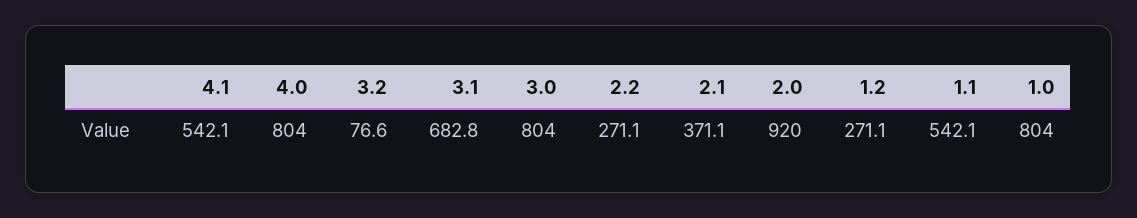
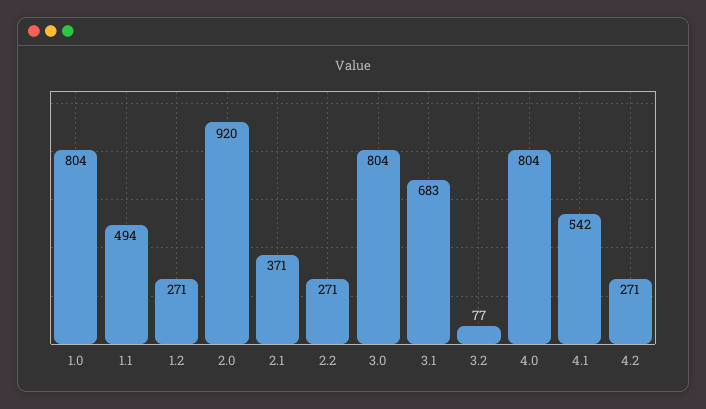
  {
    "4.1": 542.1,
    "4.0": 804,
    "3.2": 76.6,
    "3.1": 682.8,
    "3.0": 804,
    "2.2": 271.1,
    "2.1": 371.1,
    "2.0": 920,
    "1.2": 271.1,
-   "1.1": 542.1,
+   "1.1": 494,
-   "1.0": 804
+   "1.0": 804,
+   "4.2": 271
  }

